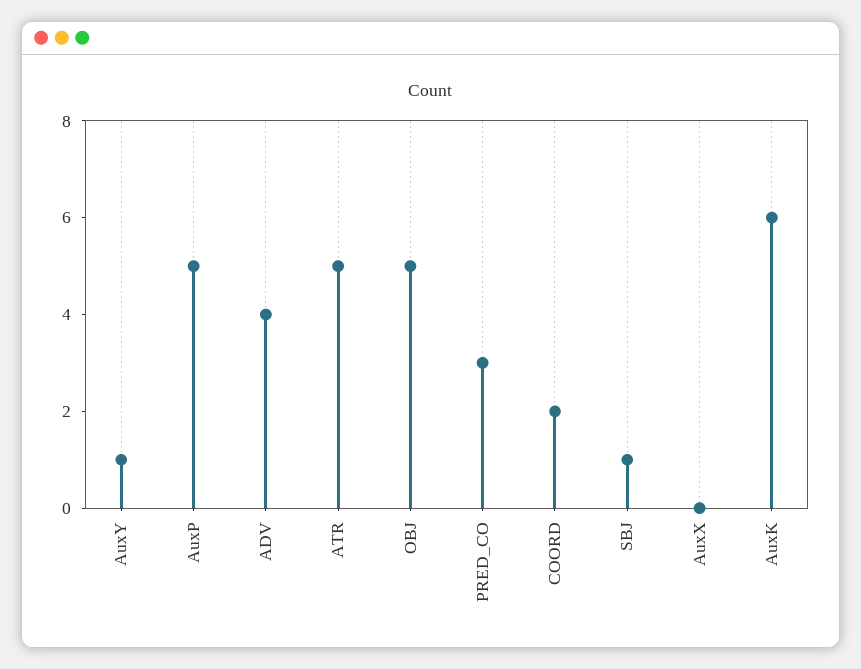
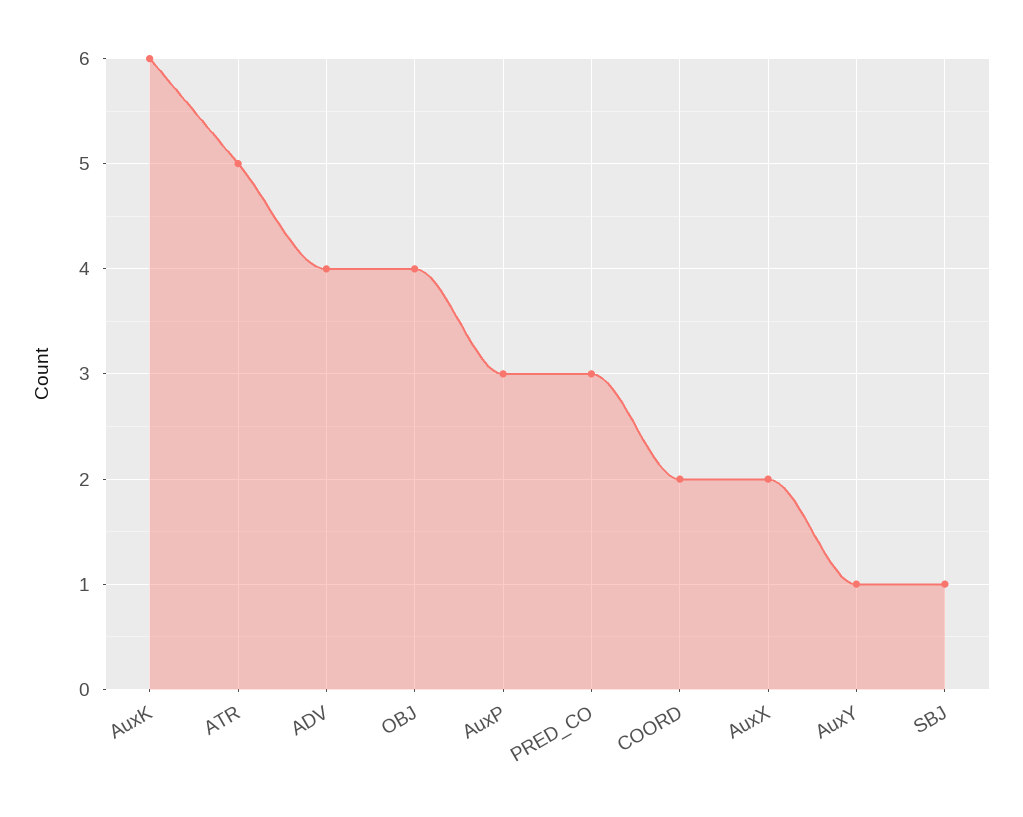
  {
    "AuxY": 1,
-   "AuxP": 5,
+   "AuxP": 3,
    "ADV": 4,
    "ATR": 5,
-   "OBJ": 5,
+   "OBJ": 4,
    "PRED_CO": 3,
    "COORD": 2,
    "SBJ": 1,
-   "AuxX": 0,
+   "AuxX": 2,
    "AuxK": 6
  }

